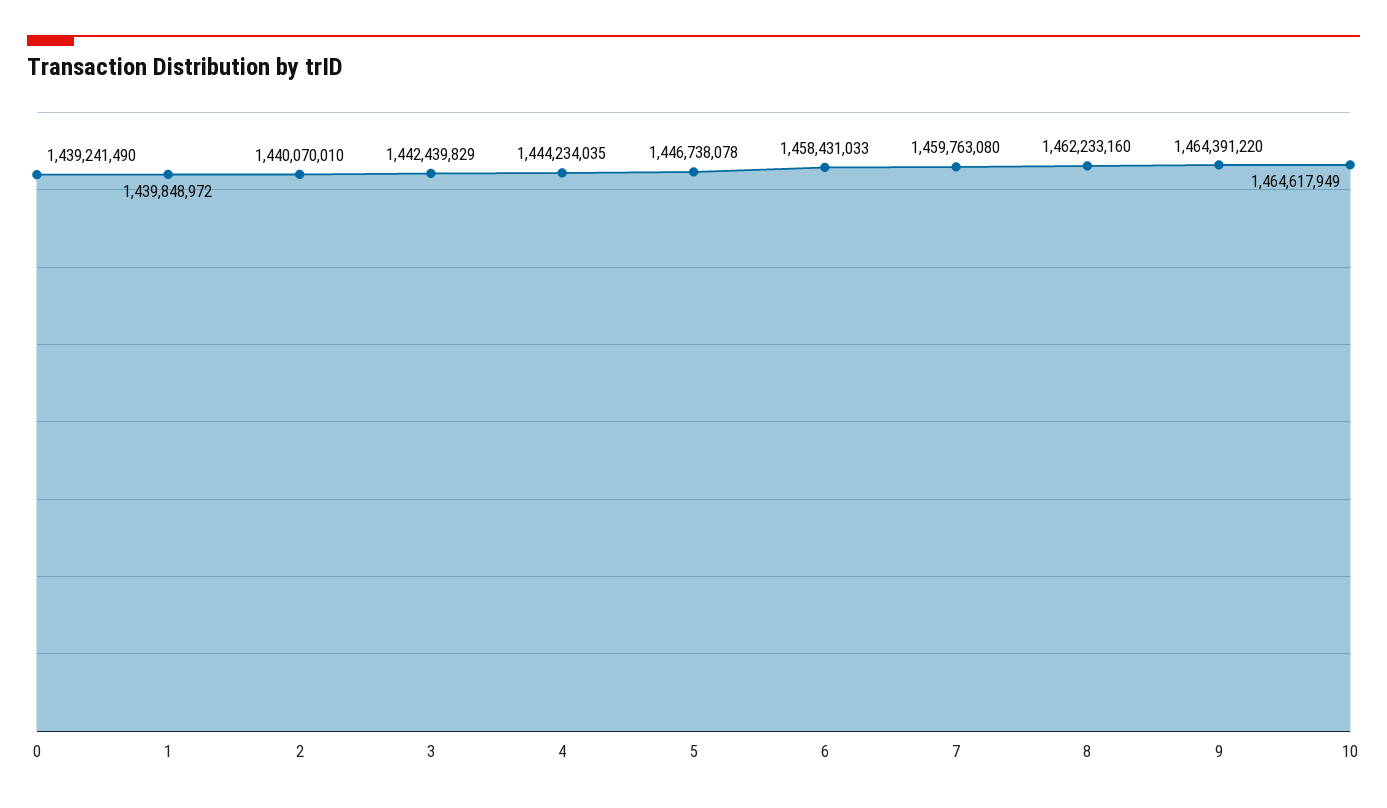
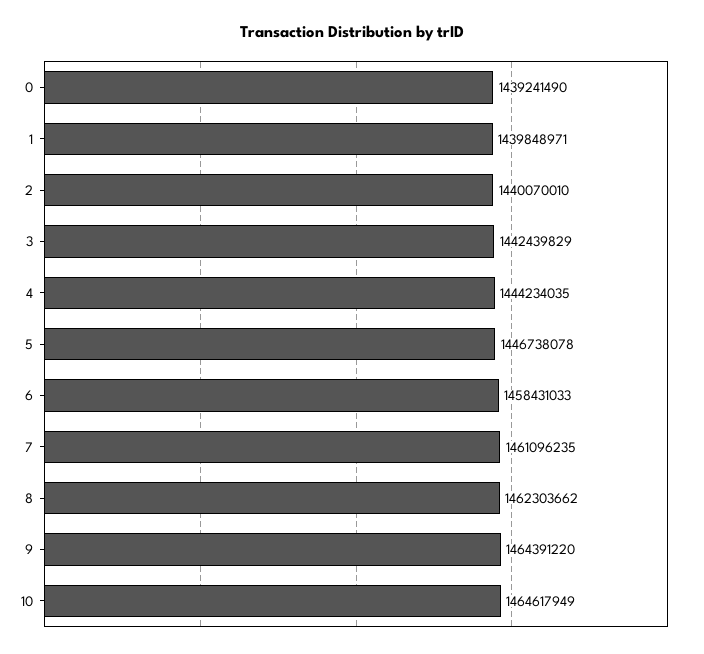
  {
    "0": 1439241490,
-   "1": 1439848972,
+   "1": 1439848971,
    "2": 1440070010,
    "3": 1442439829,
    "4": 1444234035,
    "5": 1446738078,
    "6": 1458431033,
-   "7": 1459763080,
+   "7": 1461096235,
-   "8": 1462233160,
+   "8": 1462303662,
    "9": 1464391220,
    "10": 1464617949
  }

